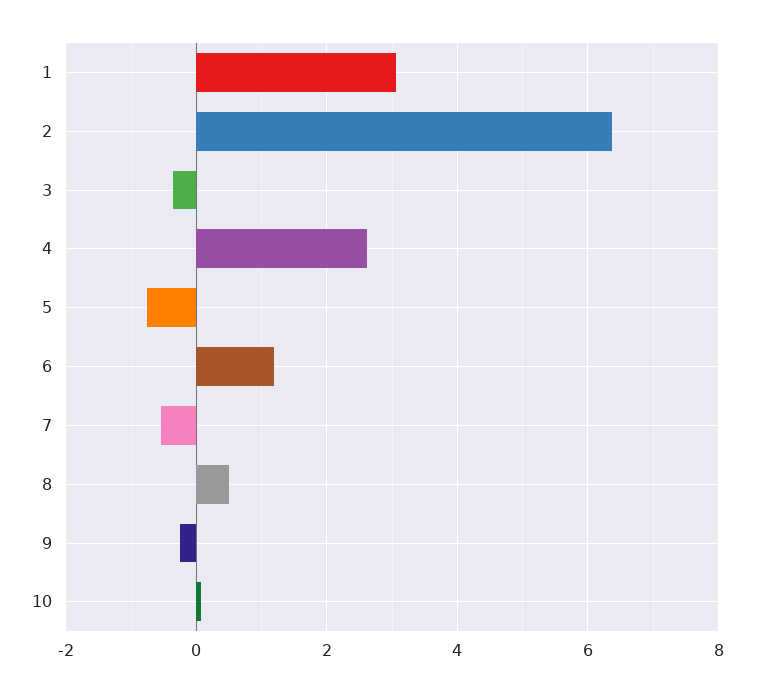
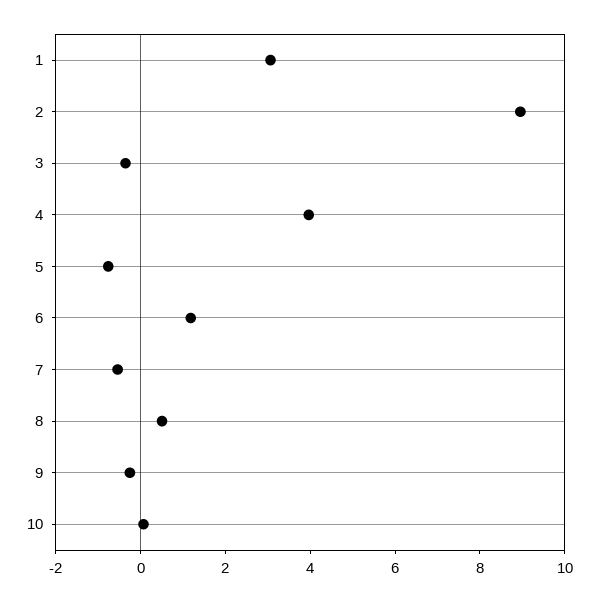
  {
    "1": 3,
-   "2": 6.4,
+   "2": 9,
    "3": -0.4,
-   "4": 2.6,
+   "4": 4,
    "5": -0.8,
    "6": 1.2,
    "7": -0.6,
    "8": 0.6,
    "9": -0.2,
    "10": 0
  }

